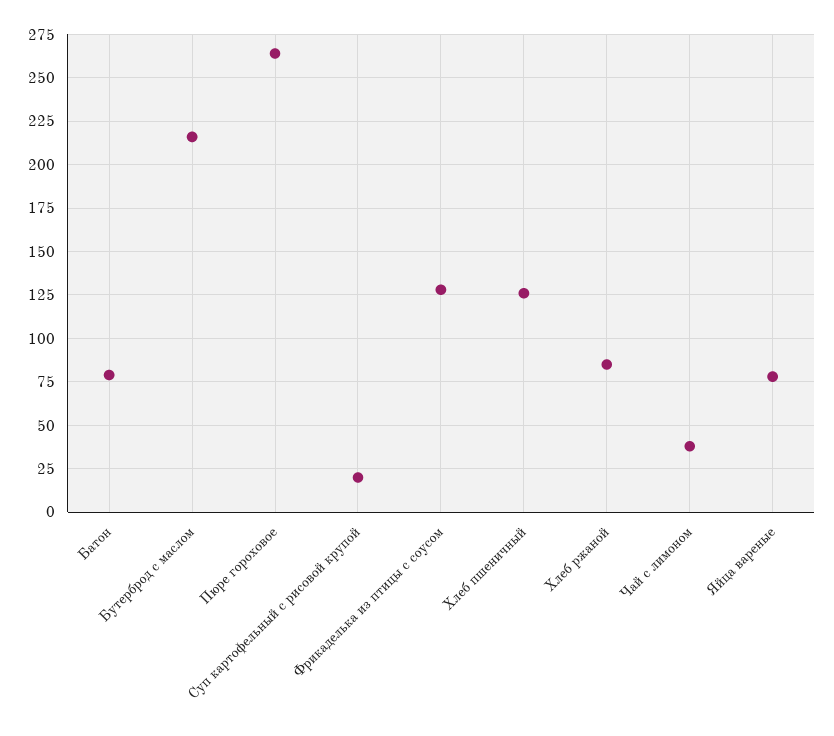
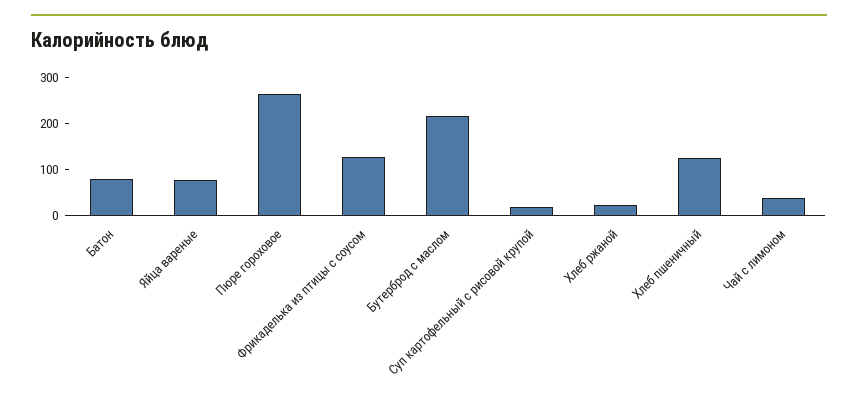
  {
    "Батон": 80,
    "Бутерброд с маслом": 215,
    "Пюре гороховое": 265,
    "Суп картофельный с рисовой крупой": 20,
    "Фрикаделька из птицы с соусом": 130,
    "Хлеб пшеничный": 125,
-   "Хлеб ржаной": 85,
+   "Хлеб ржаной": 20,
    "Чай с лимоном": 40,
    "Яйца вареные": 80
  }

